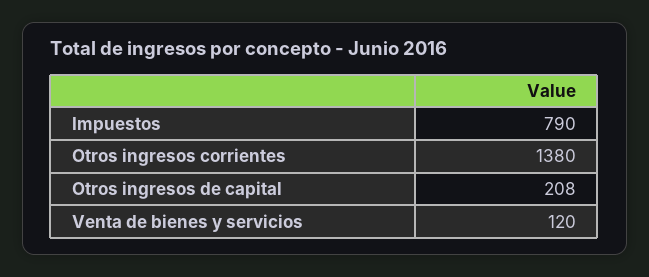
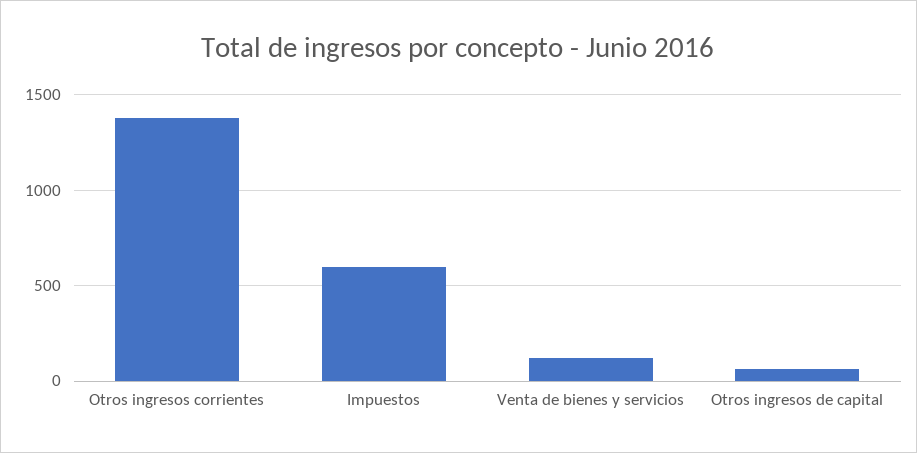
  {
-   "Impuestos": 790,
+   "Impuestos": 600,
    "Otros ingresos corrientes": 1380,
-   "Otros ingresos de capital": 208,
+   "Otros ingresos de capital": 50,
    "Venta de bienes y servicios": 120
  }

